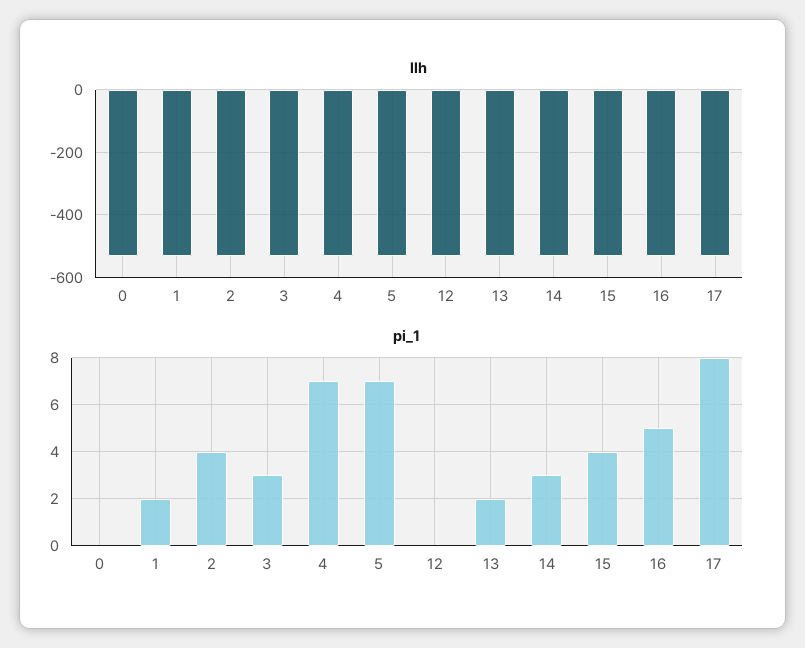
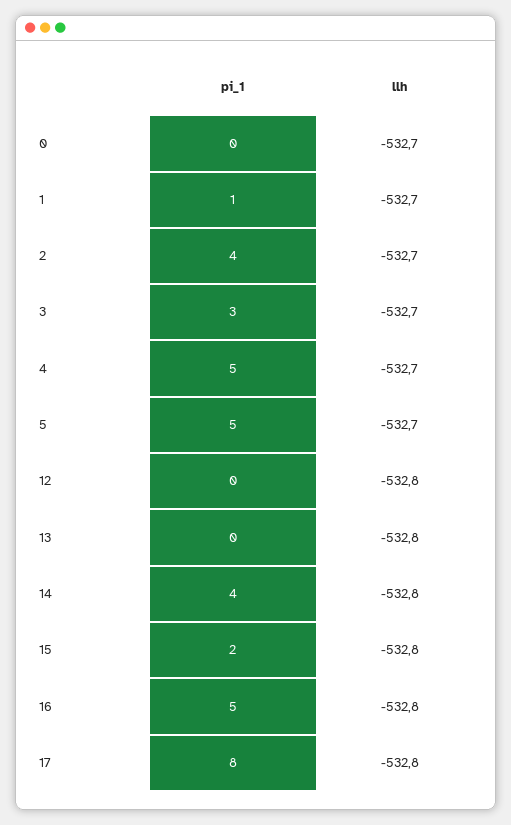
  {
    "llh": {
      "0": -532.7,
      "1": -532.7,
      "2": -532.7,
      "3": -532.7,
      "4": -532.7,
      "5": -532.7,
      "12": -532.8,
      "13": -532.8,
      "14": -532.8,
      "15": -532.8,
      "16": -532.8,
      "17": -532.8
    },
    "pi_1": {
      "0": 0,
-     "1": 2,
+     "1": 1,
      "2": 4,
      "3": 3,
-     "4": 7,
+     "4": 5,
-     "5": 7,
+     "5": 5,
      "12": 0,
-     "13": 2,
+     "13": 0,
-     "14": 3,
+     "14": 4,
-     "15": 4,
+     "15": 2,
      "16": 5,
      "17": 8
    }
  }

